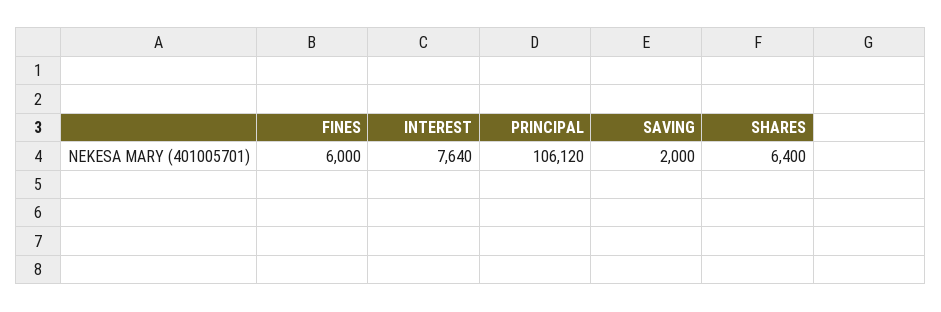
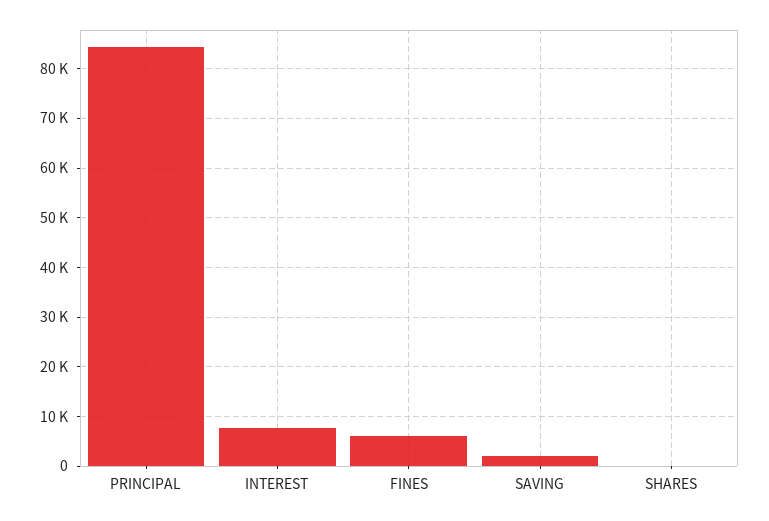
  {
    "FINES": 6000,
    "INTEREST": 7640,
-   "PRINCIPAL": 106120,
+   "PRINCIPAL": 84000,
    "SAVING": 2000,
-   "SHARES": 6400
+   "SHARES": 0
  }

